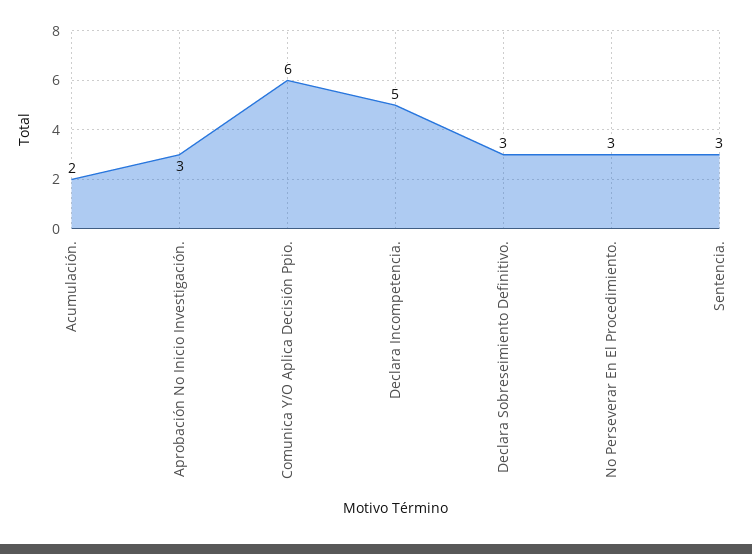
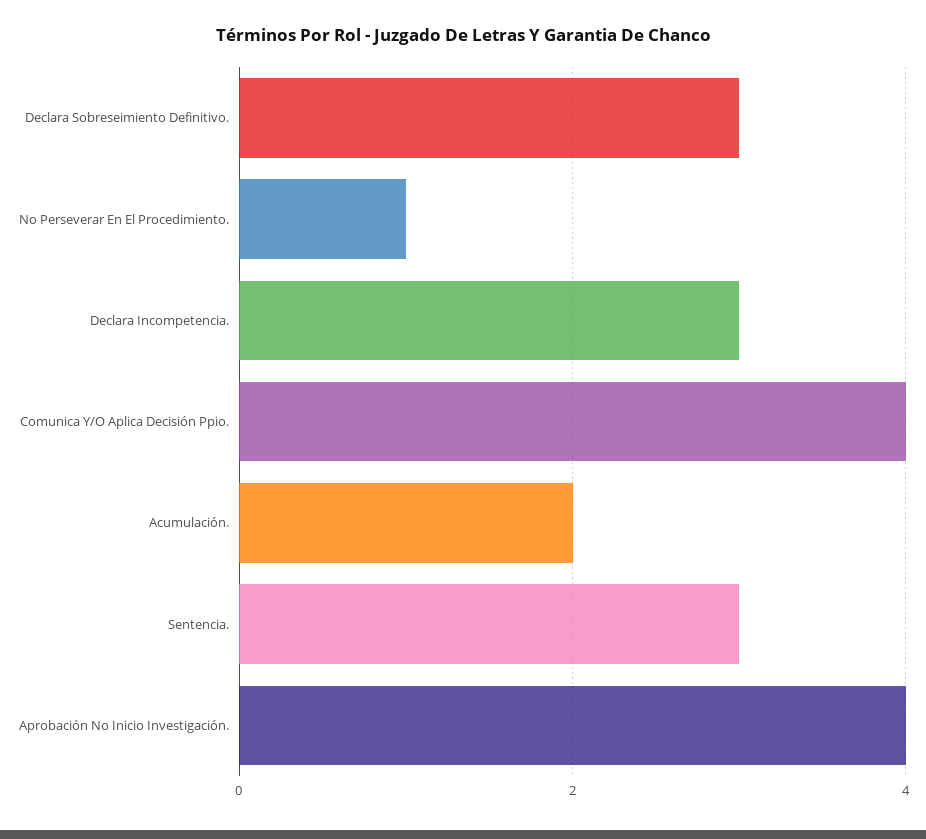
  {
    "Acumulación.": 2,
-   "Aprobación No Inicio Investigación.": 3,
+   "Aprobación No Inicio Investigación.": 4,
-   "Comunica Y/O Aplica Decisión Ppio.": 6,
+   "Comunica Y/O Aplica Decisión Ppio.": 4,
-   "Declara Incompetencia.": 5,
+   "Declara Incompetencia.": 3,
    "Declara Sobreseimiento Definitivo.": 3,
-   "No Perseverar En El Procedimiento.": 3,
+   "No Perseverar En El Procedimiento.": 1,
    "Sentencia.": 3
  }

